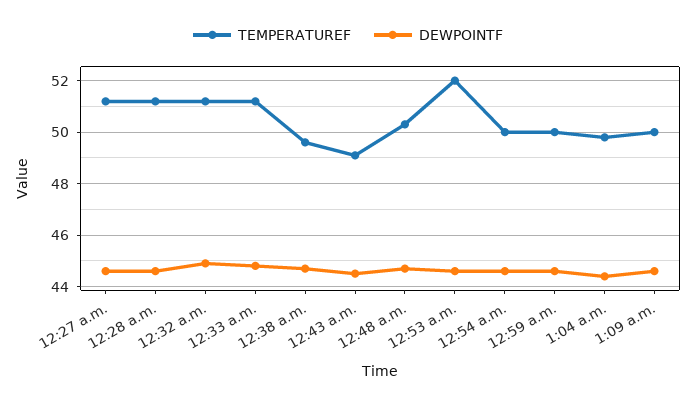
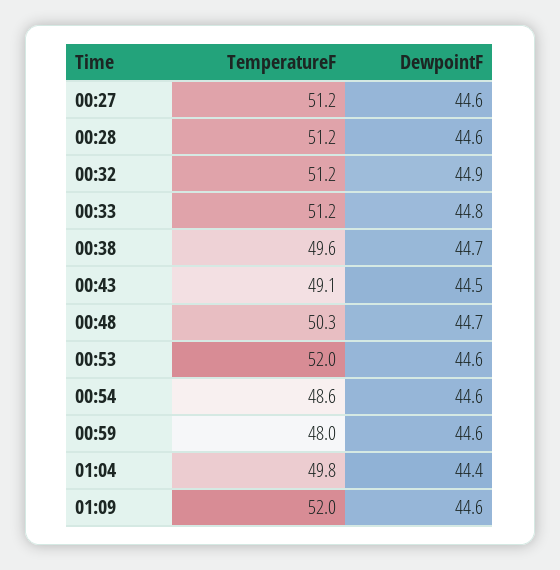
  {
    "TEMPERATUREF": {
      "12:27 a.m.": 51.2,
      "12:28 a.m.": 51.2,
      "12:32 a.m.": 51.2,
      "12:33 a.m.": 51.2,
      "12:38 a.m.": 49.6,
      "12:43 a.m.": 49.1,
      "12:48 a.m.": 50.3,
      "12:53 a.m.": 52,
-     "12:54 a.m.": 50,
+     "12:54 a.m.": 48.6,
-     "12:59 a.m.": 50,
+     "12:59 a.m.": 48,
      "1:04 a.m.": 49.8,
-     "1:09 a.m.": 50
+     "1:09 a.m.": 52
    },
    "DEWPOINTF": {
      "12:27 a.m.": 44.6,
      "12:28 a.m.": 44.6,
      "12:32 a.m.": 44.9,
      "12:33 a.m.": 44.8,
      "12:38 a.m.": 44.7,
      "12:43 a.m.": 44.5,
      "12:48 a.m.": 44.7,
      "12:53 a.m.": 44.6,
      "12:54 a.m.": 44.6,
      "12:59 a.m.": 44.6,
      "1:04 a.m.": 44.4,
      "1:09 a.m.": 44.6
    }
  }

